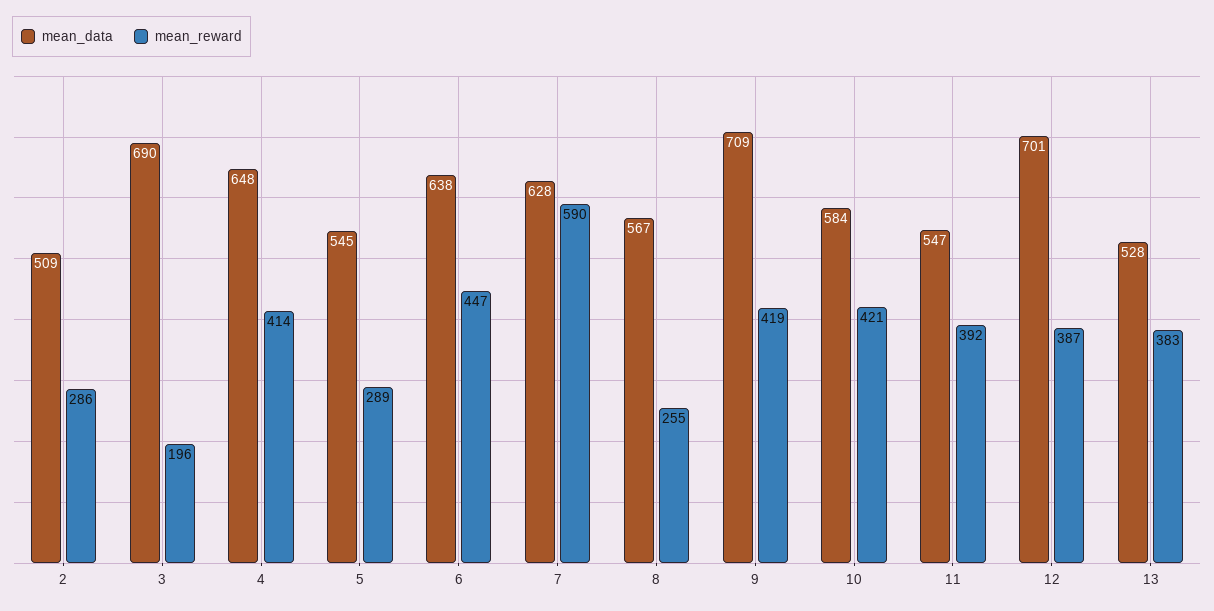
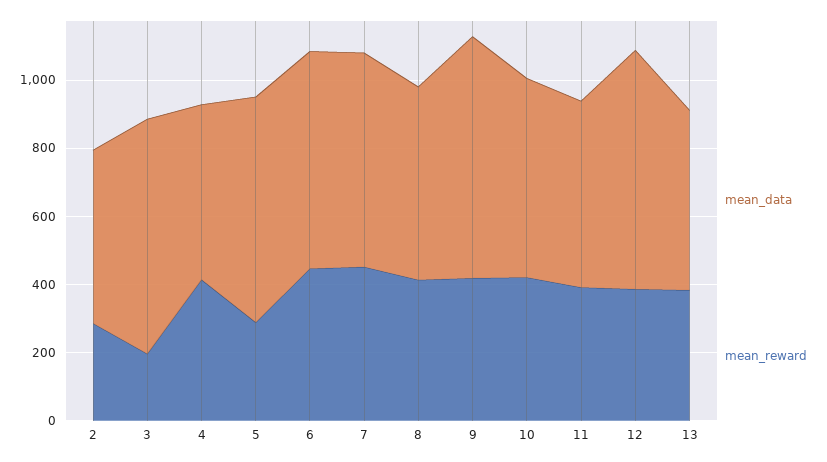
  {
    "mean_data": {
      "2": 509,
      "3": 690,
-     "4": 648,
+     "4": 500,
-     "5": 545,
+     "5": 650,
      "6": 638,
      "7": 628,
      "8": 567,
      "9": 709,
      "10": 584,
      "11": 547,
      "12": 701,
      "13": 528
    },
    "mean_reward": {
      "2": 286,
      "3": 196,
      "4": 414,
      "5": 289,
      "6": 447,
-     "7": 590,
+     "7": 450,
-     "8": 255,
+     "8": 400,
      "9": 419,
      "10": 421,
      "11": 392,
      "12": 387,
      "13": 383
    }
  }

